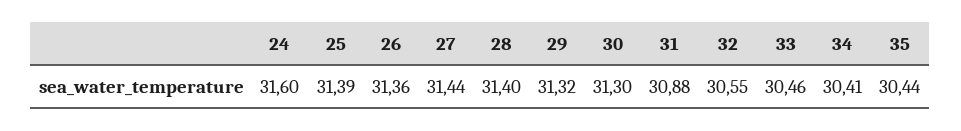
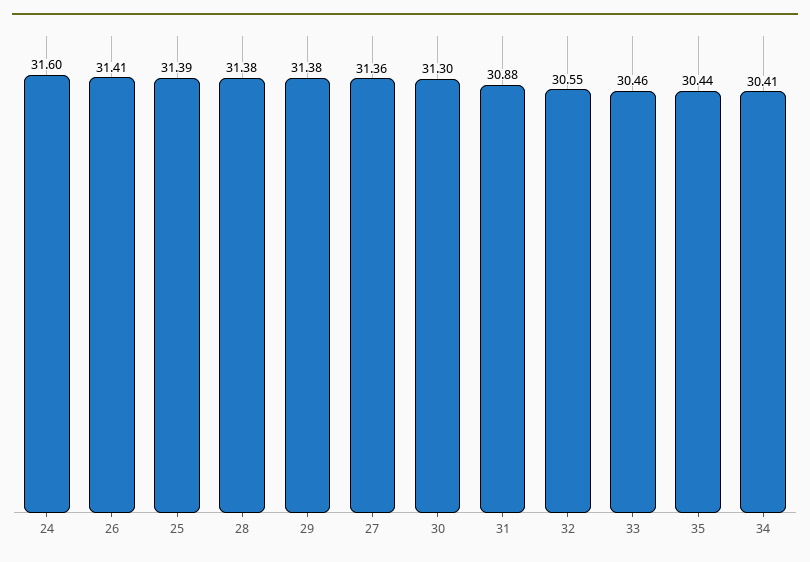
  {
    "24": 31.6,
    "25": 31.39,
-   "26": 31.36,
+   "26": 31.41,
-   "27": 31.44,
+   "27": 31.36,
-   "28": 31.4,
+   "28": 31.38,
-   "29": 31.32,
+   "29": 31.38,
    "30": 31.3,
    "31": 30.88,
    "32": 30.55,
    "33": 30.46,
    "34": 30.41,
    "35": 30.44
  }

